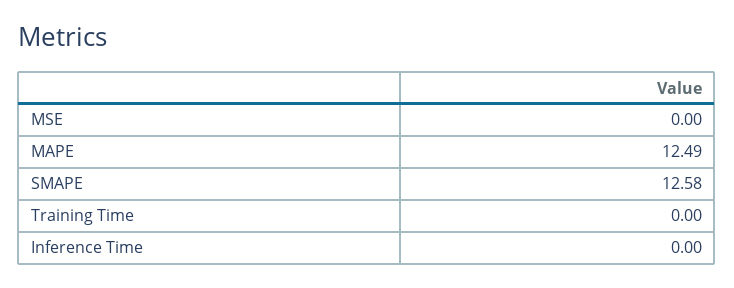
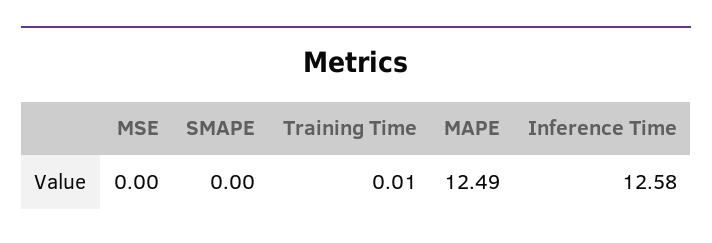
  {
    "MSE": 0,
    "MAPE": 12.49,
-   "SMAPE": 12.58,
+   "SMAPE": 0,
-   "Training Time": 0,
+   "Training Time": 0.01,
-   "Inference Time": 0
+   "Inference Time": 12.58
  }

